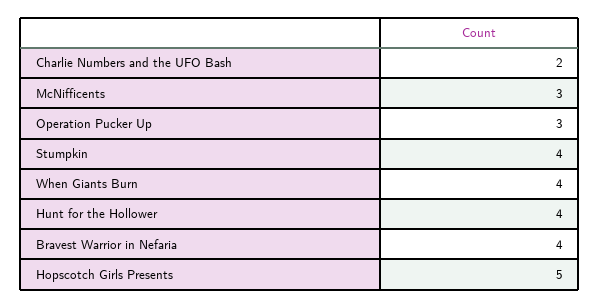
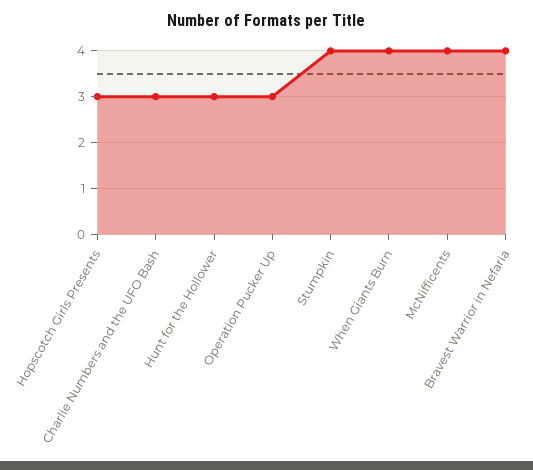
  {
-   "Charlie Numbers and the UFO Bash": 2,
+   "Charlie Numbers and the UFO Bash": 3,
-   "McNifficents": 3,
+   "McNifficents": 4,
    "Operation Pucker Up": 3,
    "Stumpkin": 4,
    "When Giants Burn": 4,
-   "Hunt for the Hollower": 4,
+   "Hunt for the Hollower": 3,
    "Bravest Warrior in Nefaria": 4,
-   "Hopscotch Girls Presents": 5
+   "Hopscotch Girls Presents": 3
  }

